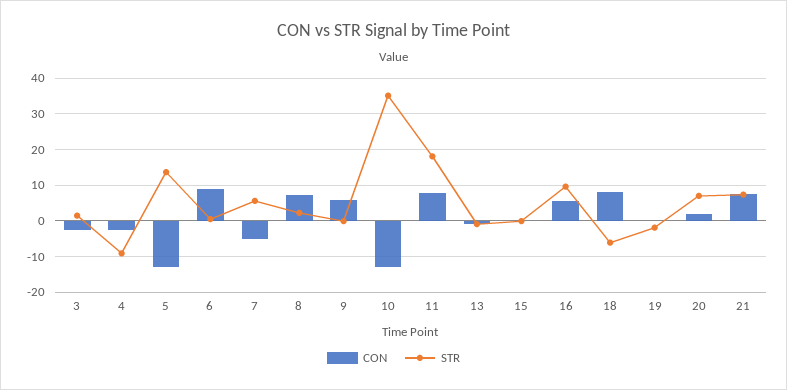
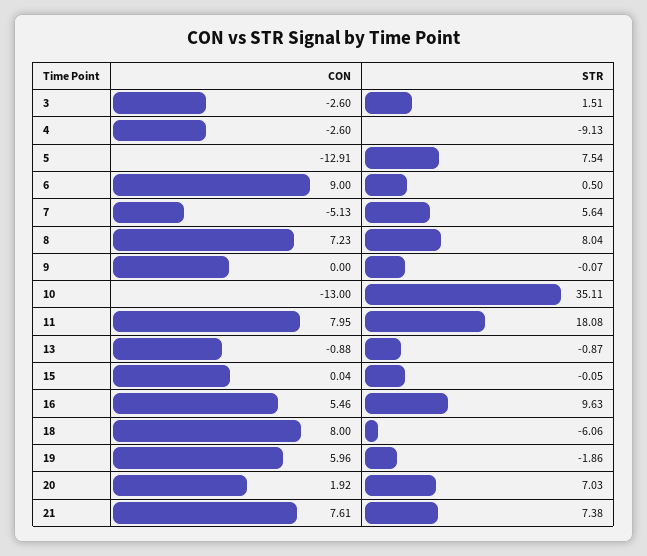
  {
    "CON": {
      "3": -2.6,
      "4": -2.6,
      "5": -12.91,
      "6": 9,
      "7": -5.13,
      "8": 7.23,
-     "9": 6,
+     "9": 0,
      "10": -13,
      "11": 7.95,
      "13": -0.88,
      "15": 0.04,
      "16": 5.46,
      "18": 8,
-     "19": 0,
+     "19": 5.96,
      "20": 1.92,
      "21": 7.61
    },
    "STR": {
      "3": 1.51,
      "4": -9.13,
-     "5": 14,
+     "5": 7.54,
      "6": 0.5,
      "7": 5.64,
-     "8": 2,
+     "8": 8.04,
      "9": -0.07,
      "10": 35.11,
      "11": 18.08,
      "13": -0.87,
      "15": -0.05,
      "16": 9.63,
      "18": -6.06,
      "19": -1.86,
      "20": 7.03,
      "21": 7.38
    }
  }

